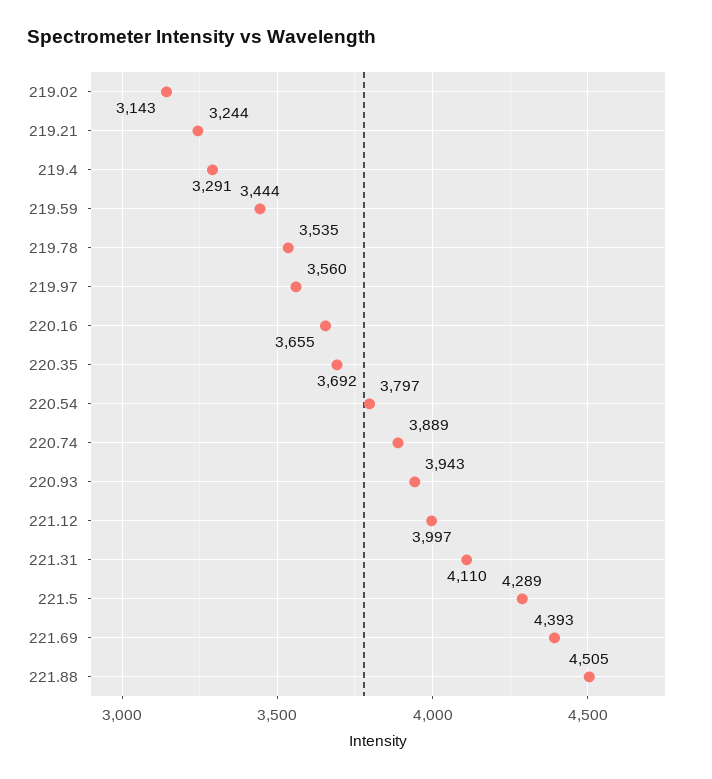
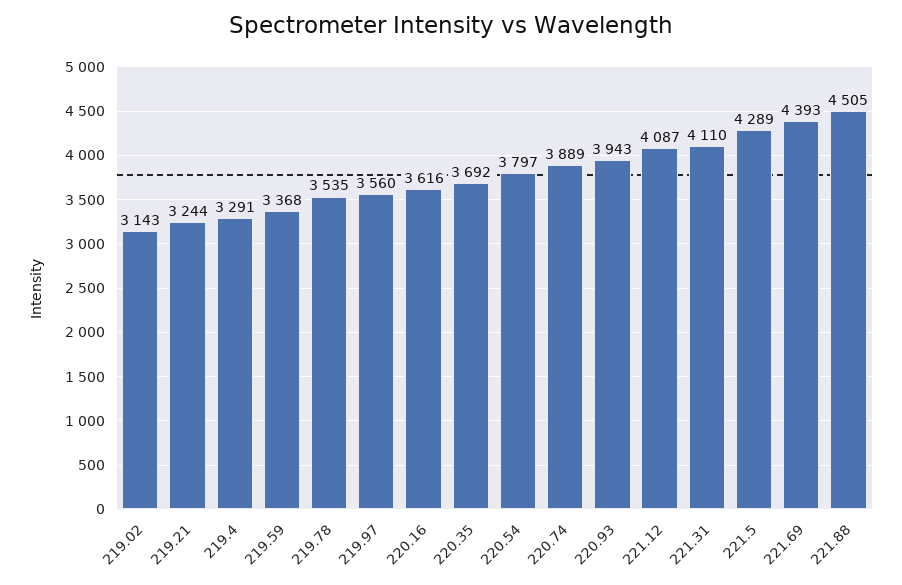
  {
    "219.02": 3143,
    "219.21": 3244,
    "219.4": 3291,
-   "219.59": 3444,
+   "219.59": 3368,
    "219.78": 3535,
    "219.97": 3560,
-   "220.16": 3655,
+   "220.16": 3616,
    "220.35": 3692,
    "220.54": 3797,
    "220.74": 3889,
    "220.93": 3943,
-   "221.12": 3997,
+   "221.12": 4087,
    "221.31": 4110,
    "221.5": 4289,
    "221.69": 4393,
    "221.88": 4505
  }

